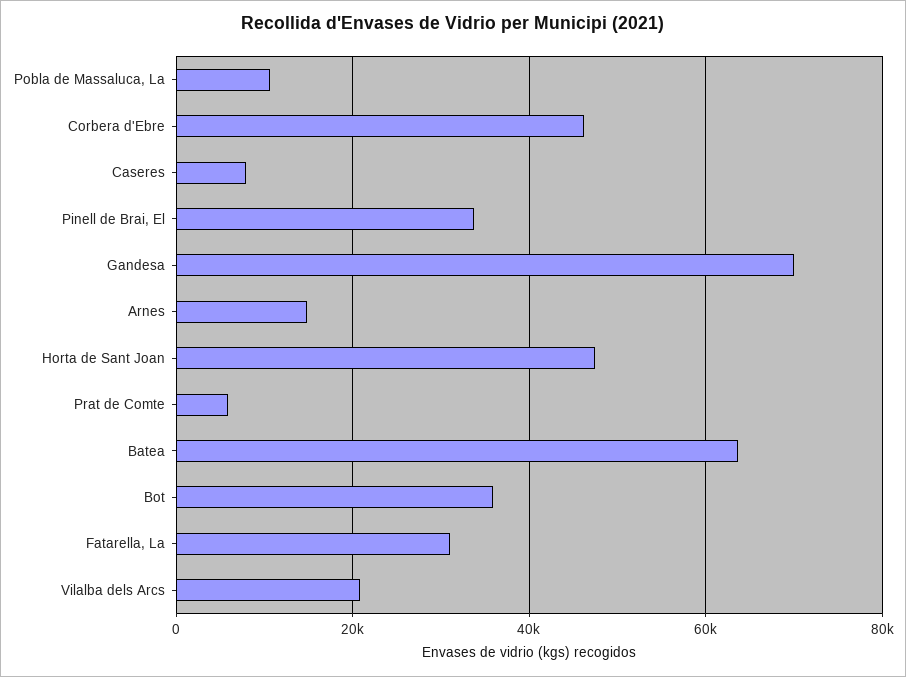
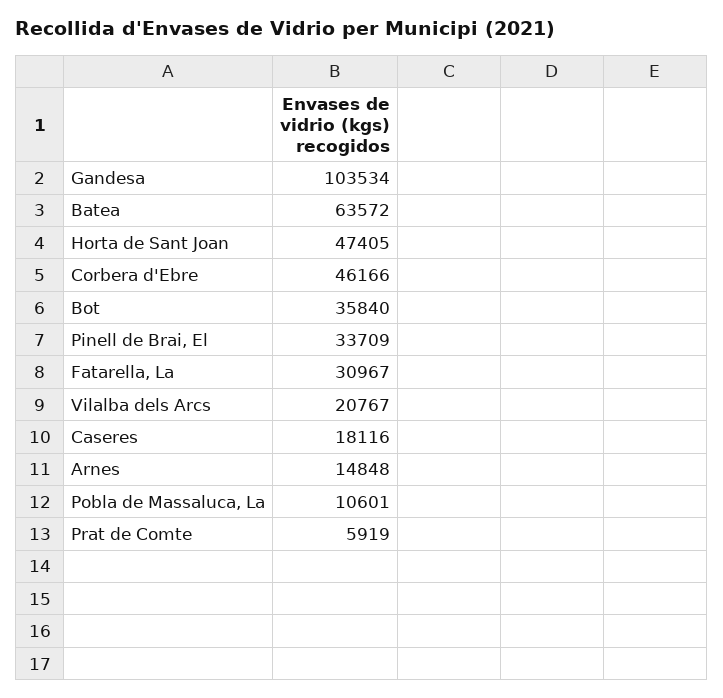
  {
    "Pobla de Massaluca, La": 10601,
    "Corbera d'Ebre": 46166,
-   "Caseres": 8000,
+   "Caseres": 18116,
    "Pinell de Brai, El": 33709,
-   "Gandesa": 70000,
+   "Gandesa": 103534,
    "Arnes": 14848,
    "Horta de Sant Joan": 47405,
    "Prat de Comte": 5919,
    "Batea": 63572,
    "Bot": 35840,
    "Fatarella, La": 30967,
    "Vilalba dels Arcs": 20767
  }

